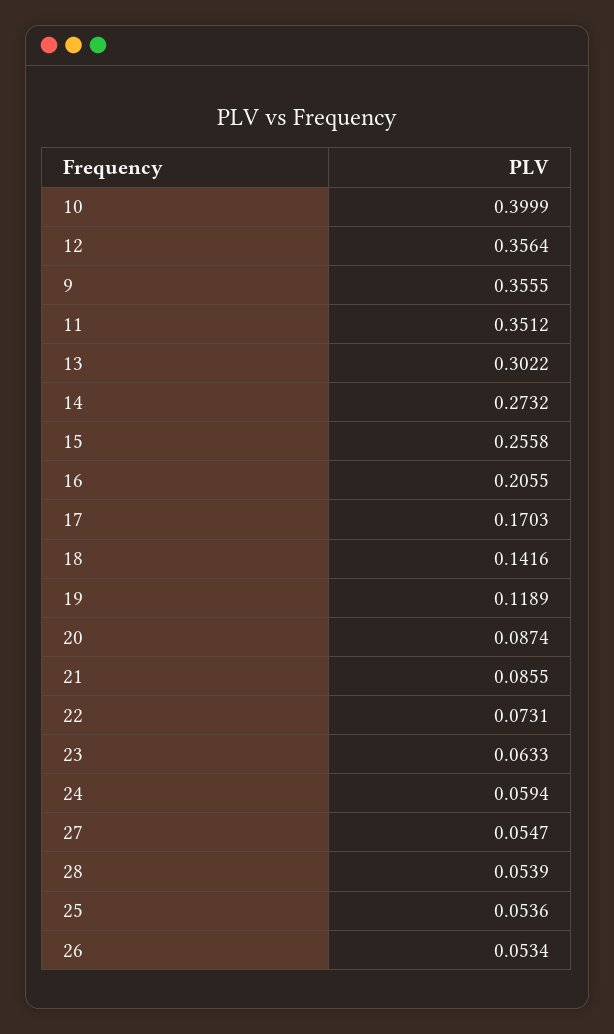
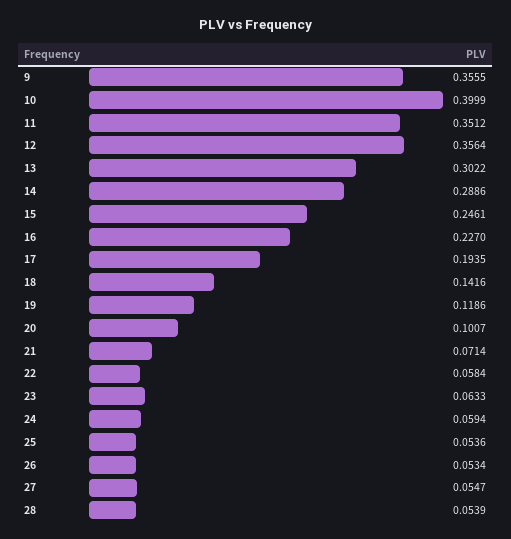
  {
    "10": 0.3999,
    "12": 0.3564,
    "9": 0.3555,
    "11": 0.3512,
    "13": 0.3022,
-   "14": 0.2732,
+   "14": 0.2886,
-   "15": 0.2558,
+   "15": 0.2461,
-   "16": 0.2055,
+   "16": 0.227,
-   "17": 0.1703,
+   "17": 0.1935,
    "18": 0.1416,
-   "19": 0.1189,
+   "19": 0.1186,
-   "20": 0.0874,
+   "20": 0.1007,
-   "21": 0.0855,
+   "21": 0.0714,
-   "22": 0.0731,
+   "22": 0.0584,
    "23": 0.0633,
    "24": 0.0594,
    "27": 0.0547,
    "28": 0.0539,
    "25": 0.0536,
    "26": 0.0534
  }

